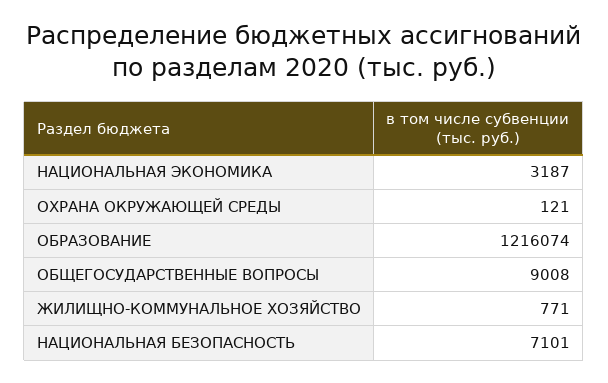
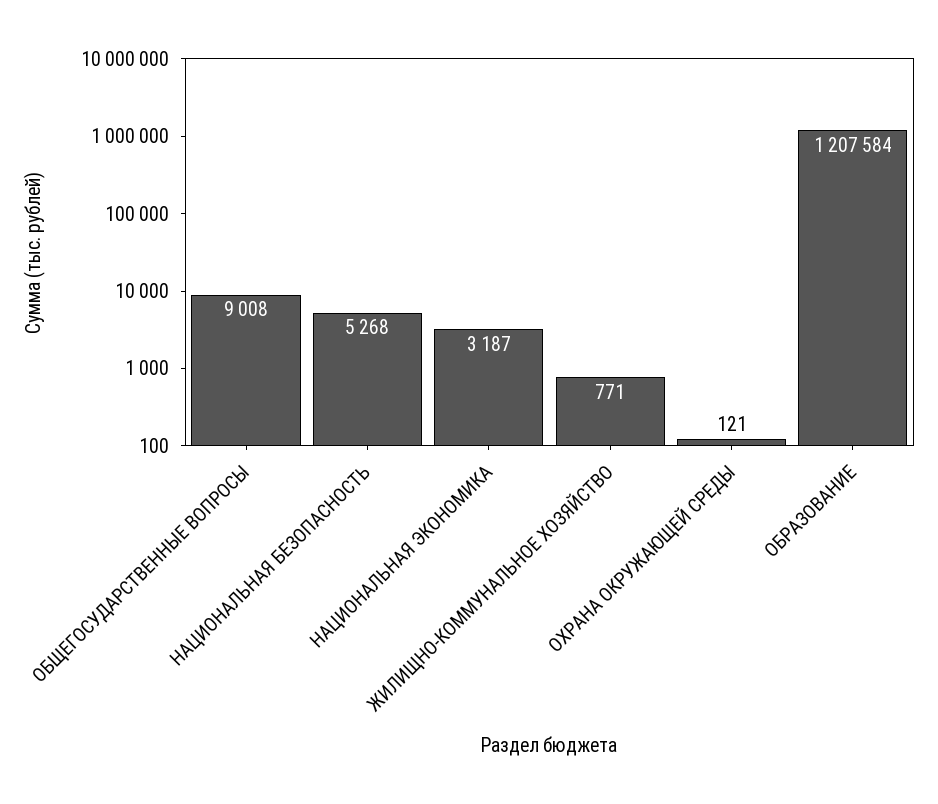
  {
    "НАЦИОНАЛЬНАЯ ЭКОНОМИКА": 3187,
    "ОХРАНА ОКРУЖАЮЩЕЙ СРЕДЫ": 121,
-   "ОБРАЗОВАНИЕ": 1216074,
+   "ОБРАЗОВАНИЕ": 1207584,
    "ОБЩЕГОСУДАРСТВЕННЫЕ ВОПРОСЫ": 9008,
    "ЖИЛИЩНО-КОММУНАЛЬНОЕ ХОЗЯЙСТВО": 771,
-   "НАЦИОНАЛЬНАЯ БЕЗОПАСНОСТЬ": 7101
+   "НАЦИОНАЛЬНАЯ БЕЗОПАСНОСТЬ": 5268
  }

